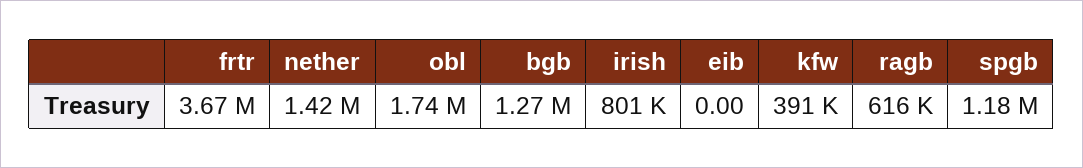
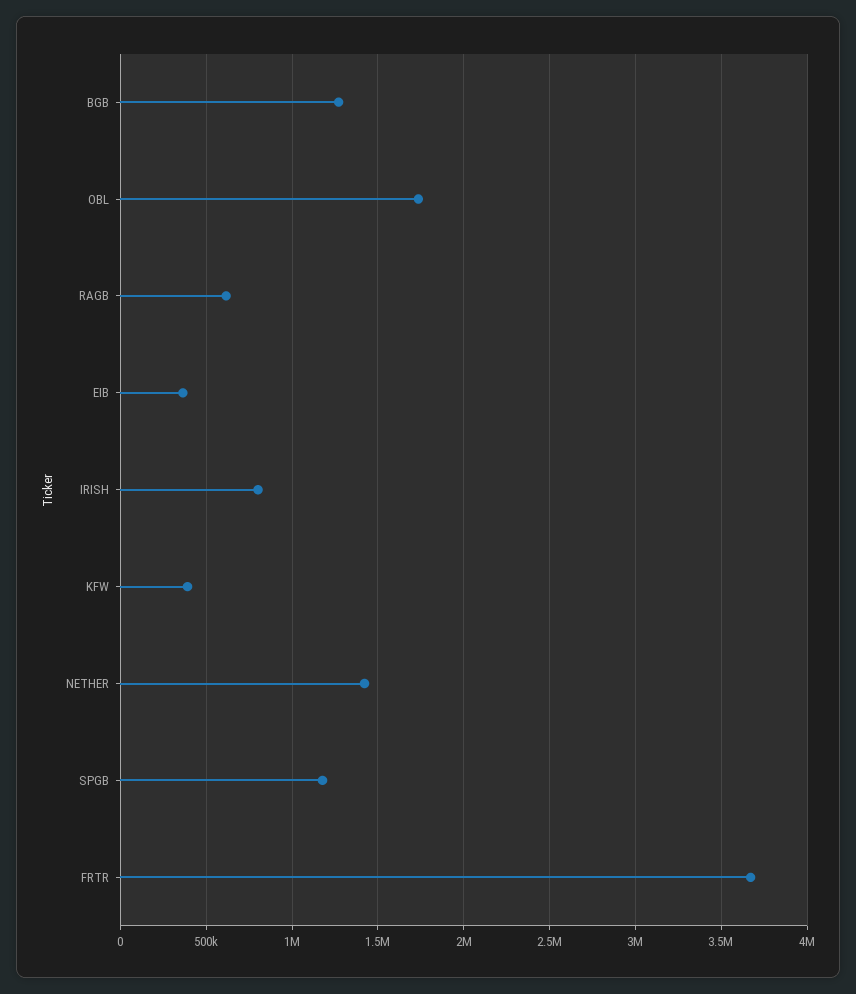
  {
    "frtr": 3670000,
    "nether": 1420000,
    "obl": 1740000,
    "bgb": 1270000,
    "irish": 801000,
-   "eib": 0,
+   "eib": 350000,
    "kfw": 391000,
    "ragb": 616000,
    "spgb": 1180000
  }

